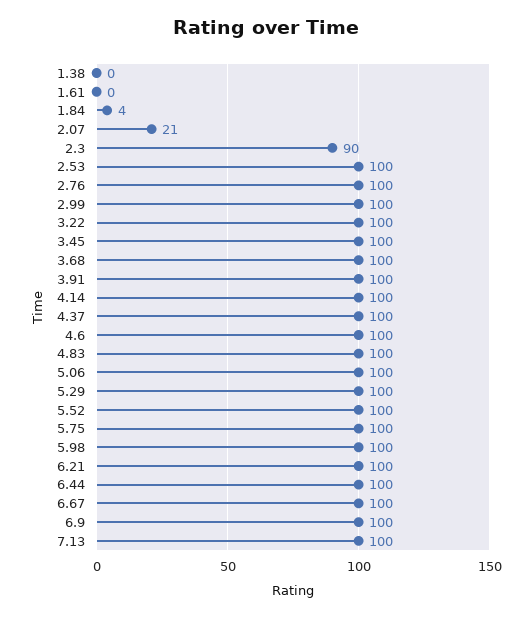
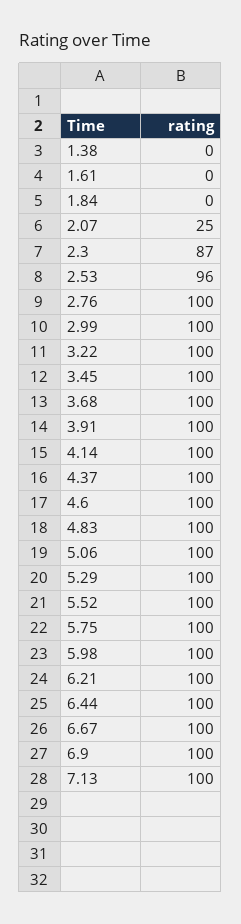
  {
    "1.38": 0,
    "1.61": 0,
-   "1.84": 4,
+   "1.84": 0,
-   "2.07": 21,
+   "2.07": 25,
-   "2.3": 90,
+   "2.3": 87,
-   "2.53": 100,
+   "2.53": 96,
    "2.76": 100,
    "2.99": 100,
    "3.22": 100,
    "3.45": 100,
    "3.68": 100,
    "3.91": 100,
    "4.14": 100,
    "4.37": 100,
    "4.6": 100,
    "4.83": 100,
    "5.06": 100,
    "5.29": 100,
    "5.52": 100,
    "5.75": 100,
    "5.98": 100,
    "6.21": 100,
    "6.44": 100,
    "6.67": 100,
    "6.9": 100,
    "7.13": 100
  }

